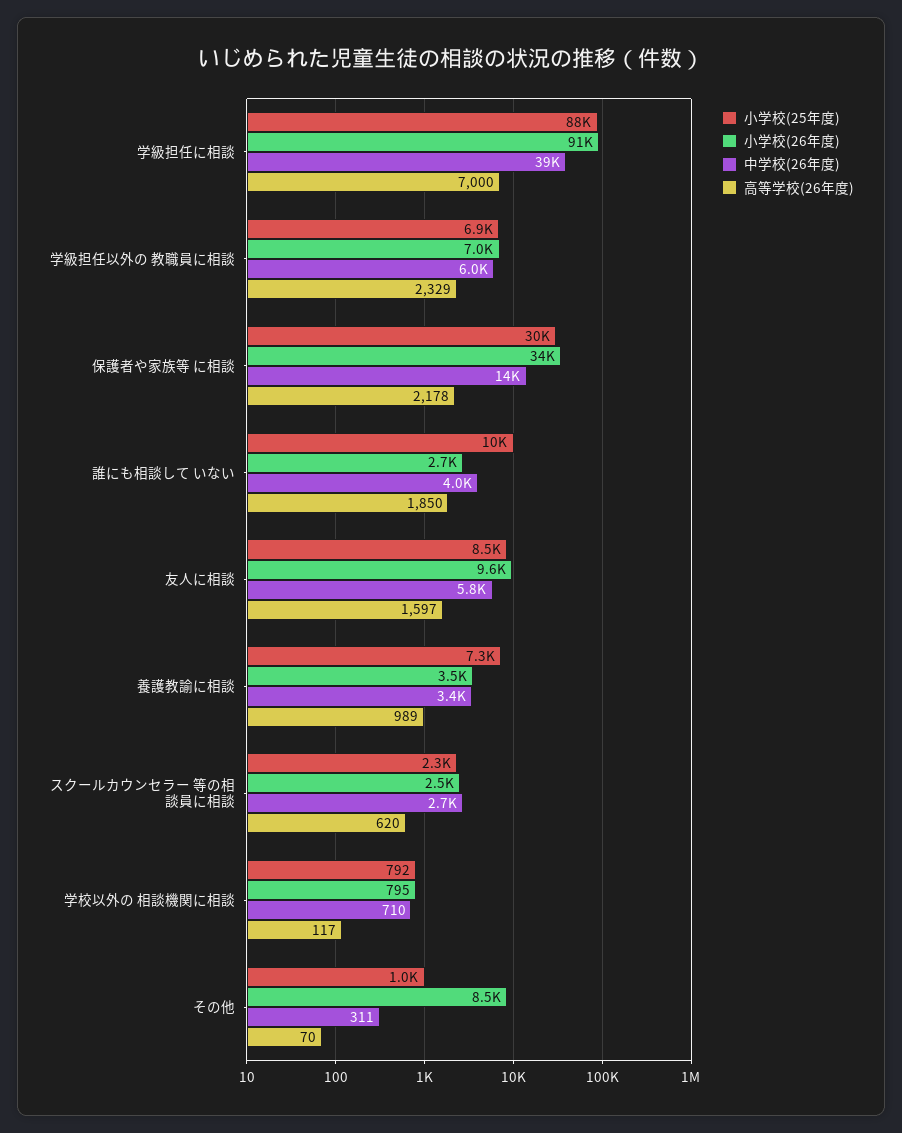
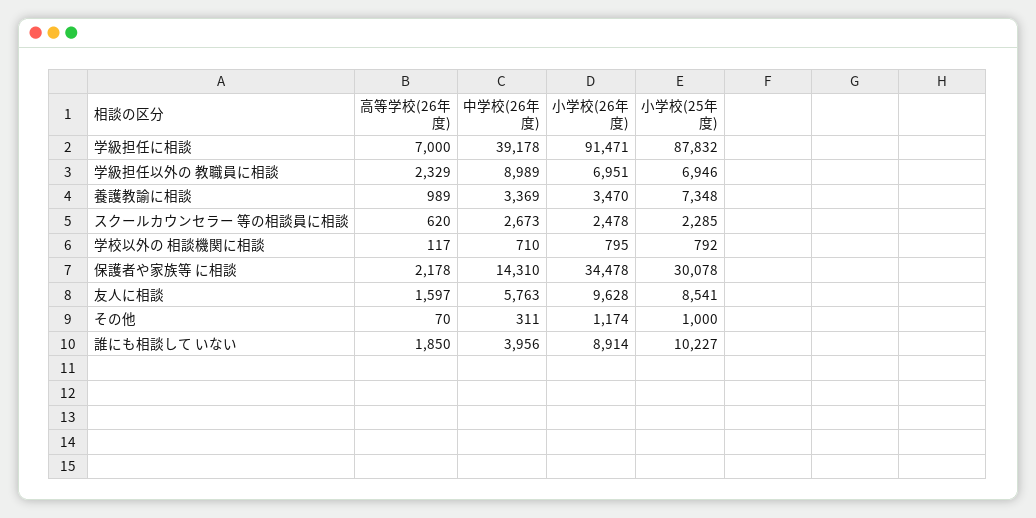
  {
    "小学校(25年度)": {
      "学級担任に相談": 87832,
      "学級担任以外の 教職員に相談": 6946,
      "保護者や家族等 に相談": 30078,
      "誰にも相談して いない": 10227,
      "友人に相談": 8541,
      "養護教諭に相談": 7348,
      "スクールカウンセラー 等の相談員に相談": 2285,
      "学校以外の 相談機関に相談": 792,
      "その他": 1000
    },
    "小学校(26年度)": {
      "学級担任に相談": 91471,
      "学級担任以外の 教職員に相談": 6951,
      "保護者や家族等 に相談": 34478,
-     "誰にも相談して いない": 2700,
+     "誰にも相談して いない": 8914,
      "友人に相談": 9628,
      "養護教諭に相談": 3470,
      "スクールカウンセラー 等の相談員に相談": 2478,
      "学校以外の 相談機関に相談": 795,
-     "その他": 8500
+     "その他": 1174
    },
    "中学校(26年度)": {
      "学級担任に相談": 39178,
-     "学級担任以外の 教職員に相談": 6000,
+     "学級担任以外の 教職員に相談": 8989,
      "保護者や家族等 に相談": 14310,
      "誰にも相談して いない": 3956,
      "友人に相談": 5763,
      "養護教諭に相談": 3369,
      "スクールカウンセラー 等の相談員に相談": 2673,
      "学校以外の 相談機関に相談": 710,
      "その他": 311
    },
    "高等学校(26年度)": {
      "学級担任に相談": 7000,
      "学級担任以外の 教職員に相談": 2329,
      "保護者や家族等 に相談": 2178,
      "誰にも相談して いない": 1850,
      "友人に相談": 1597,
      "養護教諭に相談": 989,
      "スクールカウンセラー 等の相談員に相談": 620,
      "学校以外の 相談機関に相談": 117,
      "その他": 70
    }
  }

